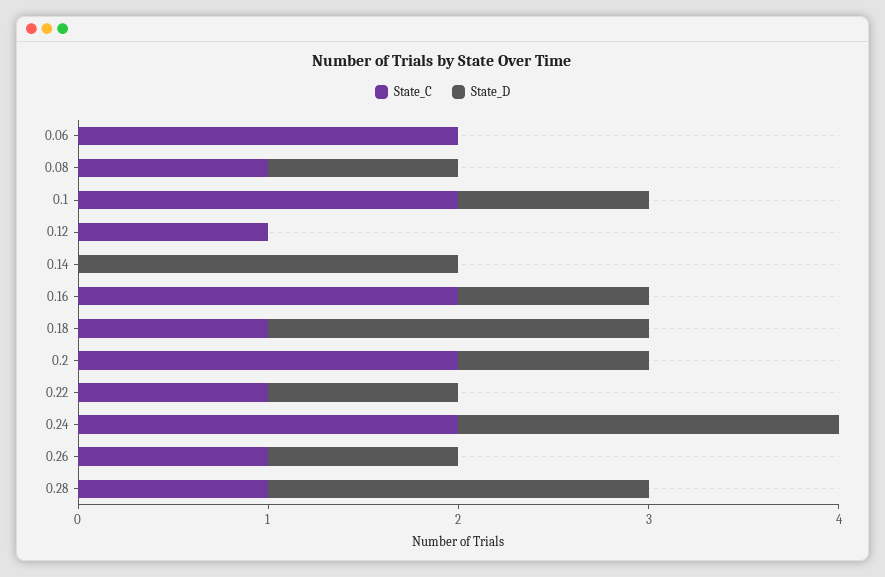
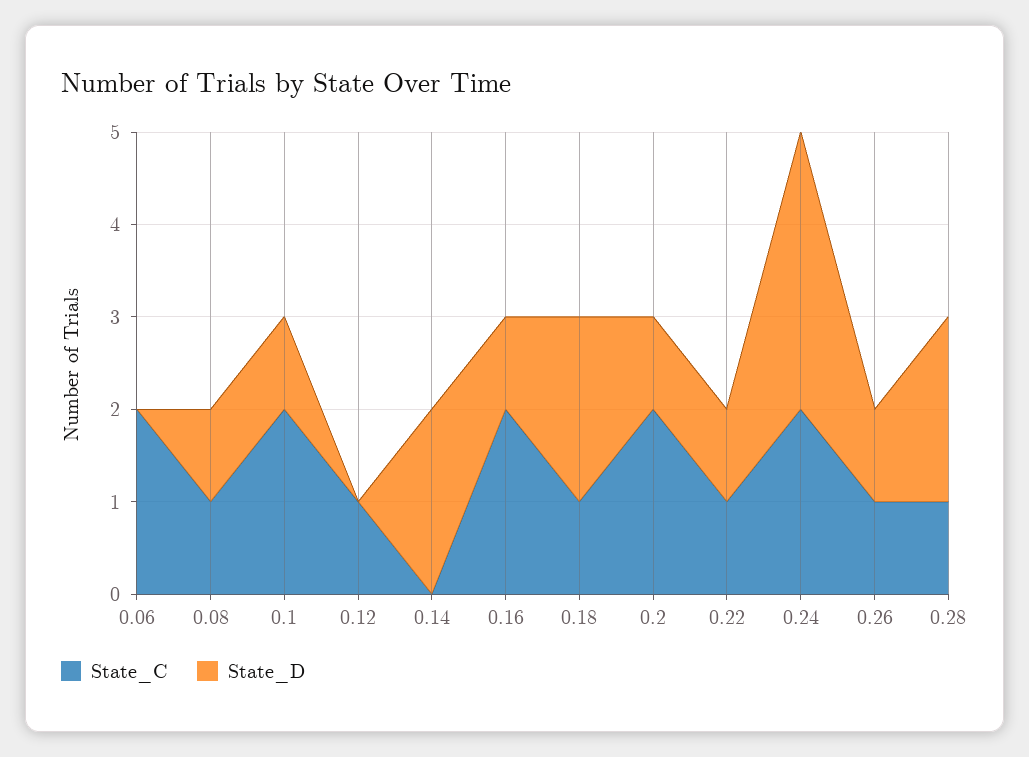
  {
    "State_C": {
      "0.06": 2,
      "0.08": 1,
      "0.1": 2,
      "0.12": 1,
      "0.14": 0,
      "0.16": 2,
      "0.18": 1,
      "0.2": 2,
      "0.22": 1,
      "0.24": 2,
      "0.26": 1,
      "0.28": 1
    },
    "State_D": {
      "0.06": 0,
      "0.08": 1,
      "0.1": 1,
      "0.12": 0,
      "0.14": 2,
      "0.16": 1,
      "0.18": 2,
      "0.2": 1,
      "0.22": 1,
-     "0.24": 2,
+     "0.24": 3,
      "0.26": 1,
      "0.28": 2
    }
  }

